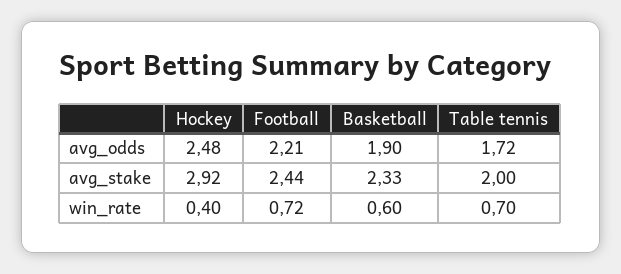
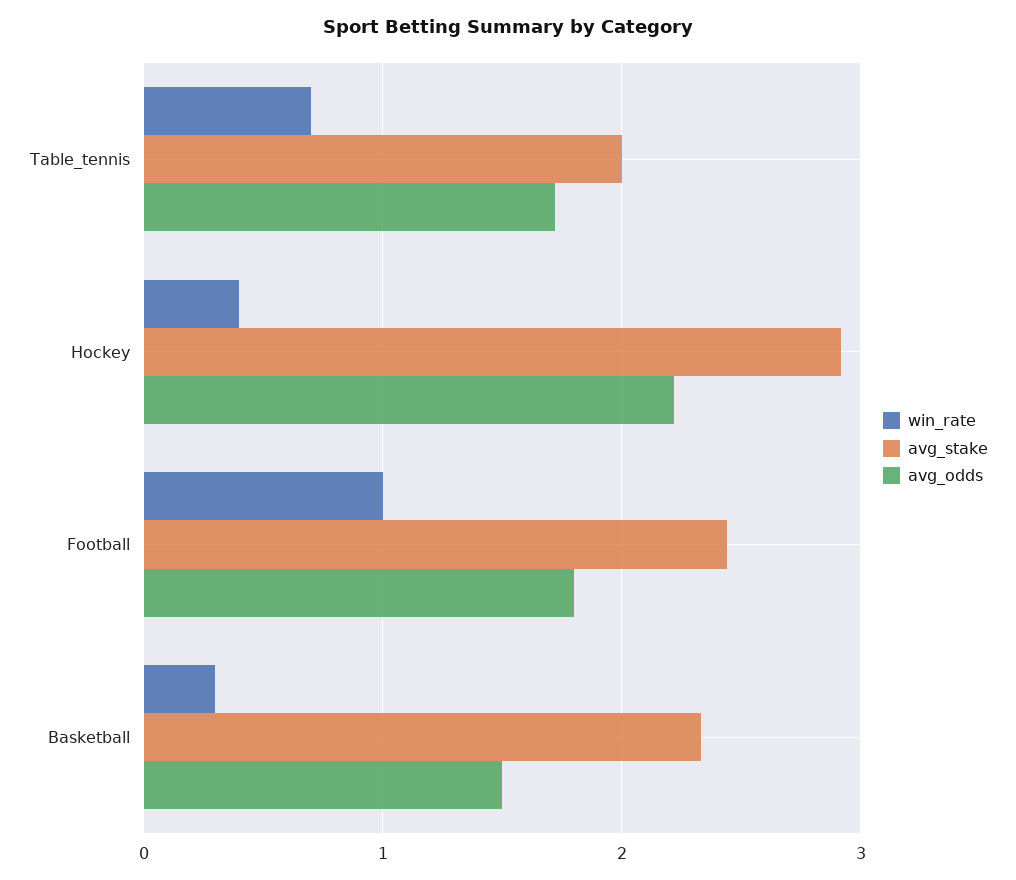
  {
    "avg_odds": {
-     "Hockey": 2.48,
+     "Hockey": 2.2,
-     "Football": 2.21,
+     "Football": 1.8,
-     "Basketball": 1.9,
+     "Basketball": 1.5,
      "Table tennis": 1.72
    },
    "avg_stake": {
      "Hockey": 2.92,
      "Football": 2.44,
      "Basketball": 2.33,
      "Table tennis": 2
    },
    "win_rate": {
      "Hockey": 0.4,
-     "Football": 0.72,
+     "Football": 1,
-     "Basketball": 0.6,
+     "Basketball": 0.3,
      "Table tennis": 0.7
    }
  }

